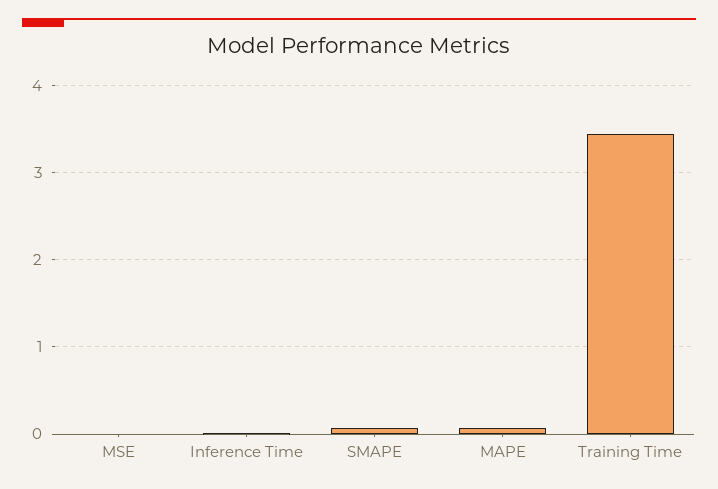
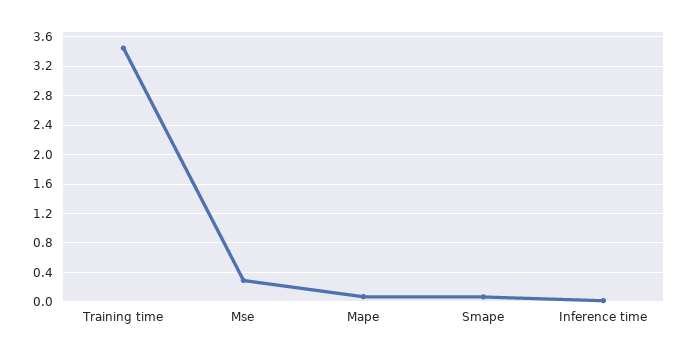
  {
-   "MSE": 0,
+   "MSE": 0.3,
    "Inference Time": 0,
    "SMAPE": 0.1,
    "MAPE": 0.1,
    "Training Time": 3.4
  }

